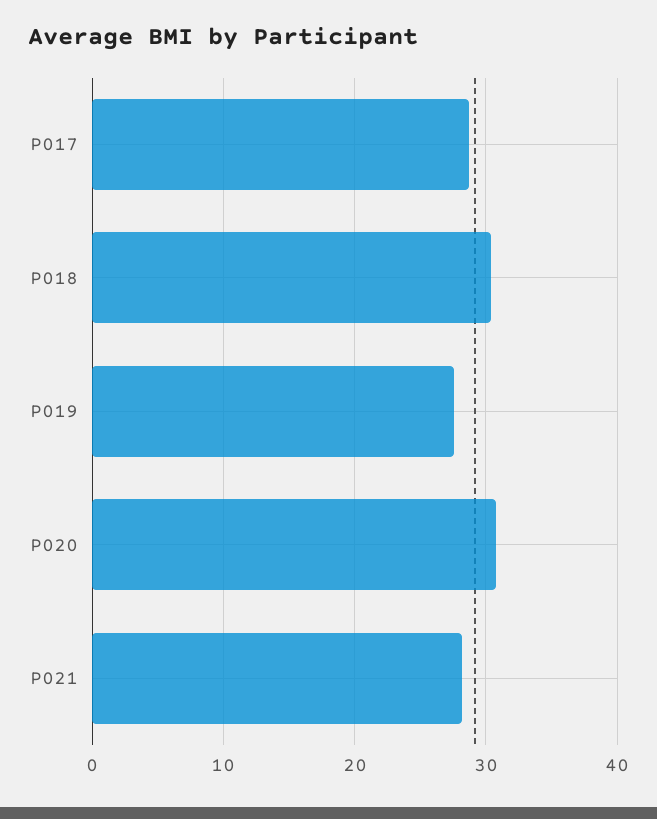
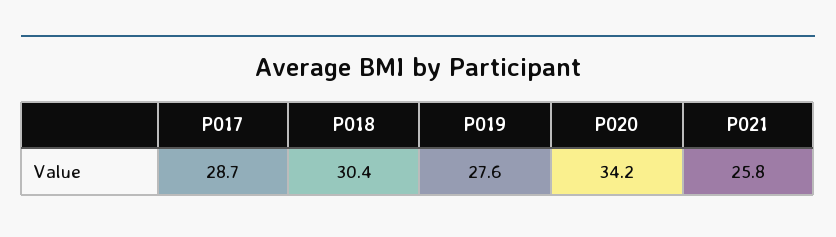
  {
    "P017": 28.7,
    "P018": 30.4,
    "P019": 27.6,
-   "P020": 31,
+   "P020": 34.2,
-   "P021": 28
+   "P021": 25.8
  }

